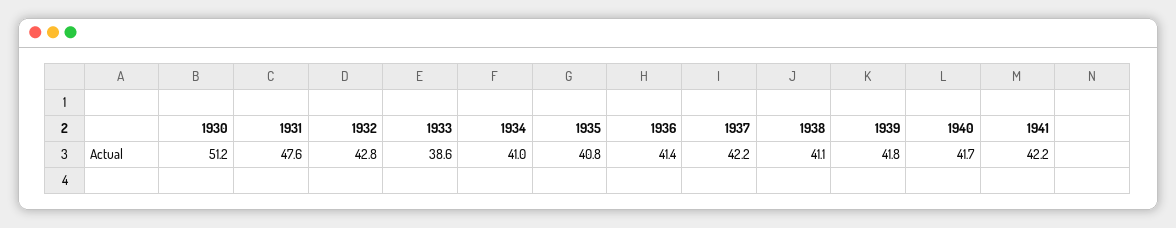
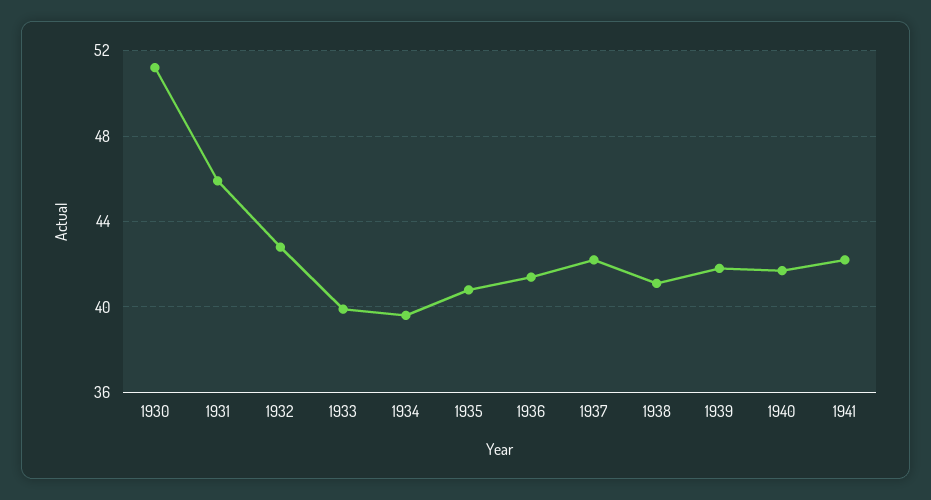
  {
    "1930": 51.2,
-   "1931": 47.6,
+   "1931": 46,
    "1932": 42.8,
-   "1933": 38.6,
+   "1933": 40,
-   "1934": 41,
+   "1934": 39.5,
    "1935": 40.8,
    "1936": 41.4,
    "1937": 42.2,
    "1938": 41.1,
    "1939": 41.8,
    "1940": 41.7,
    "1941": 42.2
  }

